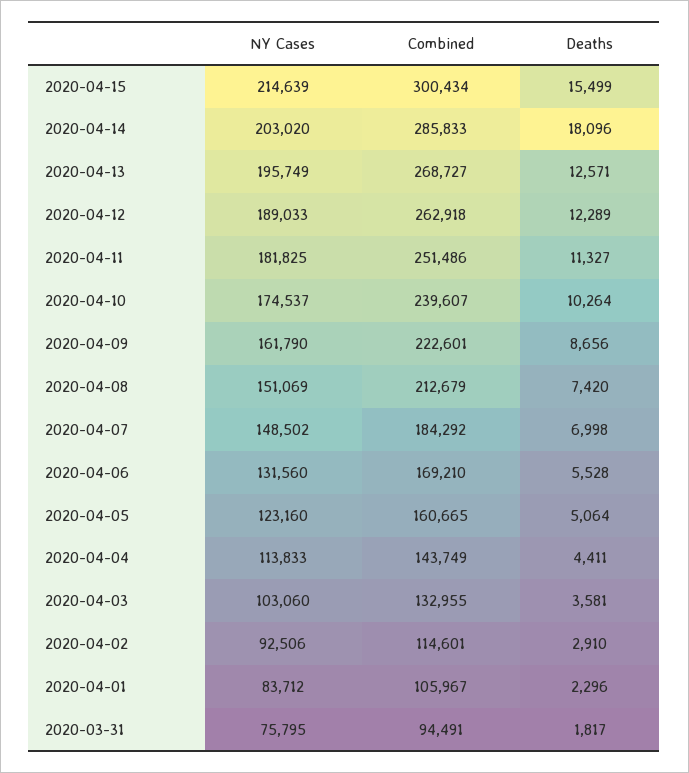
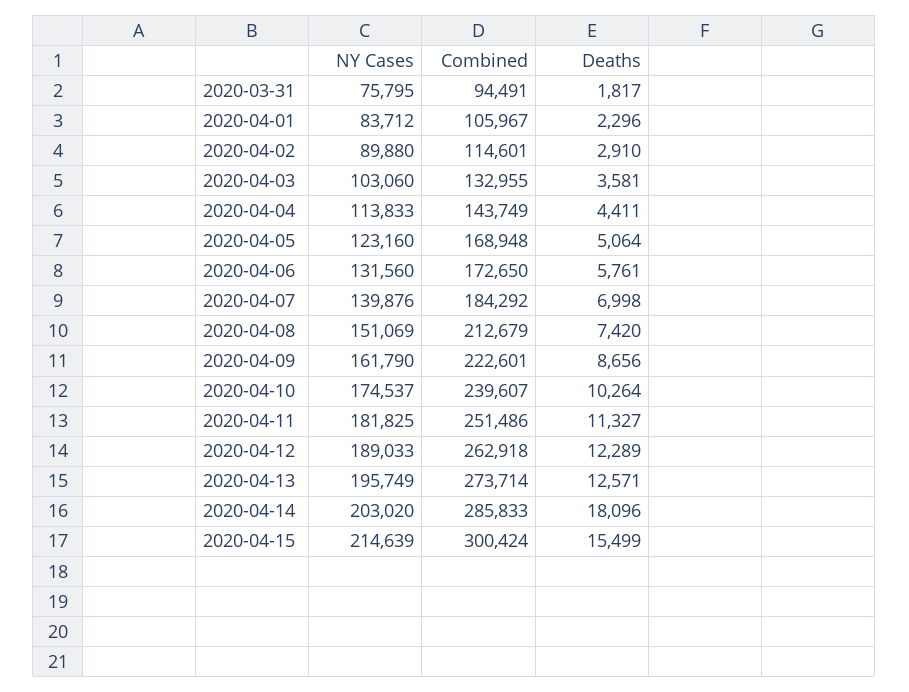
  {
    "NY Cases": {
      "2020-04-15": 214639,
      "2020-04-14": 203020,
      "2020-04-13": 195749,
      "2020-04-12": 189033,
      "2020-04-11": 181825,
      "2020-04-10": 174537,
      "2020-04-09": 161790,
      "2020-04-08": 151069,
-     "2020-04-07": 148502,
+     "2020-04-07": 139876,
      "2020-04-06": 131560,
      "2020-04-05": 123160,
      "2020-04-04": 113833,
      "2020-04-03": 103060,
-     "2020-04-02": 92506,
+     "2020-04-02": 89880,
      "2020-04-01": 83712,
      "2020-03-31": 75795
    },
    "Combined": {
-     "2020-04-15": 300434,
+     "2020-04-15": 300424,
      "2020-04-14": 285833,
-     "2020-04-13": 268727,
+     "2020-04-13": 273714,
      "2020-04-12": 262918,
      "2020-04-11": 251486,
      "2020-04-10": 239607,
      "2020-04-09": 222601,
      "2020-04-08": 212679,
      "2020-04-07": 184292,
-     "2020-04-06": 169210,
+     "2020-04-06": 172650,
-     "2020-04-05": 160665,
+     "2020-04-05": 168948,
      "2020-04-04": 143749,
      "2020-04-03": 132955,
      "2020-04-02": 114601,
      "2020-04-01": 105967,
      "2020-03-31": 94491
    },
    "Deaths": {
      "2020-04-15": 15499,
      "2020-04-14": 18096,
      "2020-04-13": 12571,
      "2020-04-12": 12289,
      "2020-04-11": 11327,
      "2020-04-10": 10264,
      "2020-04-09": 8656,
      "2020-04-08": 7420,
      "2020-04-07": 6998,
-     "2020-04-06": 5528,
+     "2020-04-06": 5761,
      "2020-04-05": 5064,
      "2020-04-04": 4411,
      "2020-04-03": 3581,
      "2020-04-02": 2910,
      "2020-04-01": 2296,
      "2020-03-31": 1817
    }
  }

